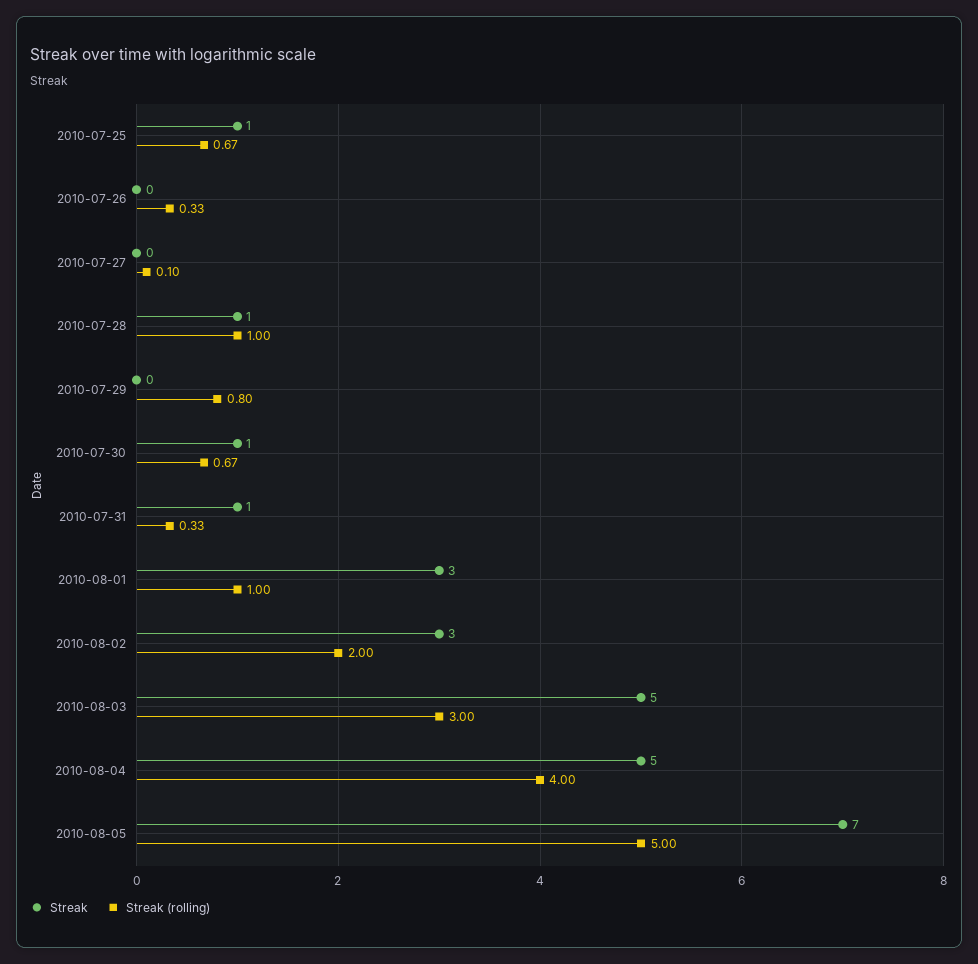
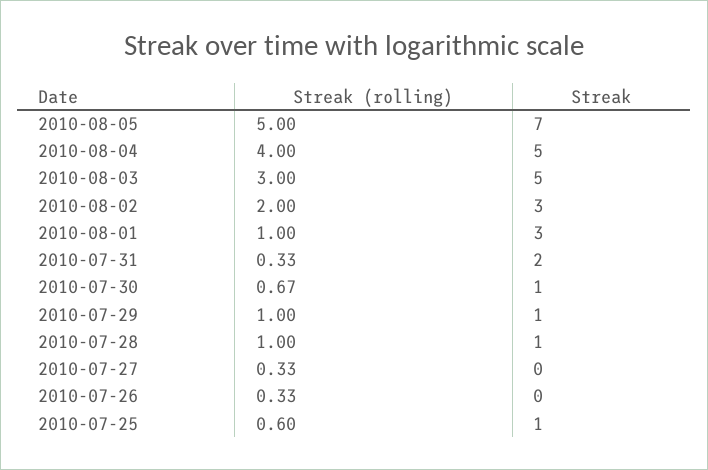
  {
    "Streak": {
      "2010-07-25": 1,
      "2010-07-26": 0,
      "2010-07-27": 0,
      "2010-07-28": 1,
-     "2010-07-29": 0,
+     "2010-07-29": 1,
      "2010-07-30": 1,
-     "2010-07-31": 1,
+     "2010-07-31": 2,
      "2010-08-01": 3,
      "2010-08-02": 3,
      "2010-08-03": 5,
      "2010-08-04": 5,
      "2010-08-05": 7
    },
    "Streak (rolling)": {
-     "2010-07-25": 0.67,
+     "2010-07-25": 0.6,
      "2010-07-26": 0.33,
-     "2010-07-27": 0.1,
+     "2010-07-27": 0.33,
      "2010-07-28": 1,
-     "2010-07-29": 0.8,
+     "2010-07-29": 1,
      "2010-07-30": 0.67,
      "2010-07-31": 0.33,
      "2010-08-01": 1,
      "2010-08-02": 2,
      "2010-08-03": 3,
      "2010-08-04": 4,
      "2010-08-05": 5
    }
  }

